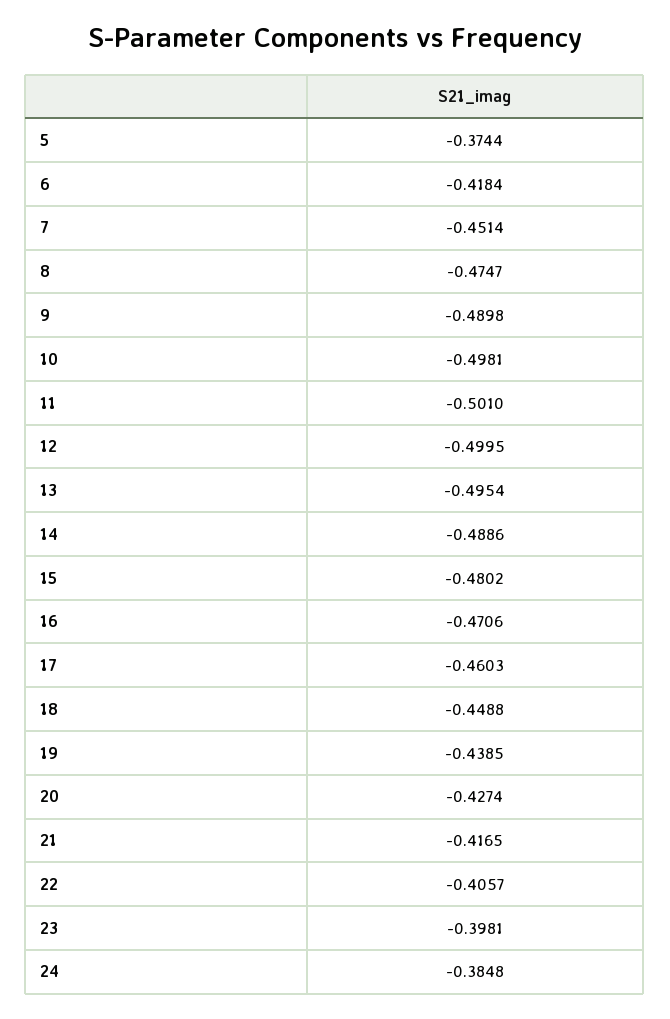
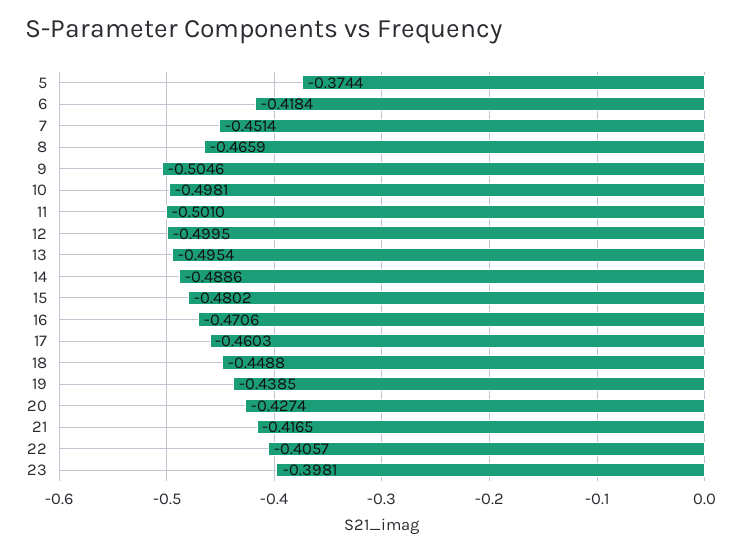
  {
    "5": -0.3744,
    "6": -0.4184,
    "7": -0.4514,
-   "8": -0.4747,
+   "8": -0.4659,
-   "9": -0.4898,
+   "9": -0.5046,
    "10": -0.4981,
    "11": -0.501,
    "12": -0.4995,
    "13": -0.4954,
    "14": -0.4886,
    "15": -0.4802,
    "16": -0.4706,
    "17": -0.4603,
    "18": -0.4488,
    "19": -0.4385,
    "20": -0.4274,
    "21": -0.4165,
    "22": -0.4057,
-   "23": -0.3981,
+   "23": -0.3981
-   "24": -0.3848
  }

